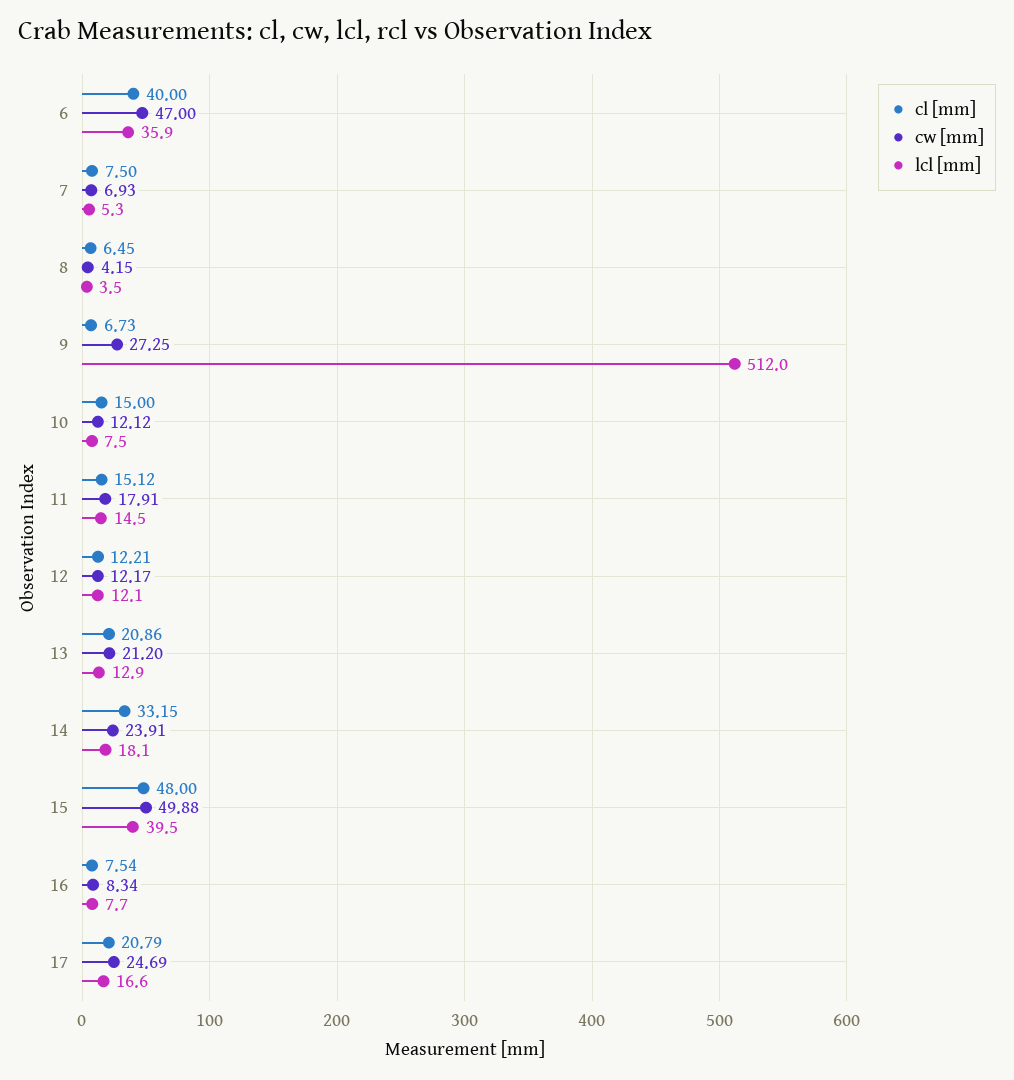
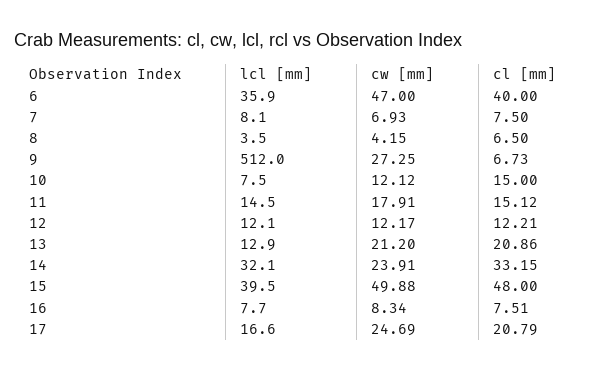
  {
    "cl [mm]": {
      "6": 40,
      "7": 7.5,
-     "8": 6.45,
+     "8": 6.5,
      "9": 6.73,
      "10": 15,
      "11": 15.12,
      "12": 12.21,
      "13": 20.86,
      "14": 33.15,
      "15": 48,
-     "16": 7.54,
+     "16": 7.51,
      "17": 20.79
    },
    "cw [mm]": {
      "6": 47,
      "7": 6.93,
      "8": 4.15,
      "9": 27.25,
      "10": 12.12,
      "11": 17.91,
      "12": 12.17,
      "13": 21.2,
      "14": 23.91,
      "15": 49.88,
      "16": 8.34,
      "17": 24.69
    },
    "lcl [mm]": {
      "6": 35.9,
-     "7": 5.3,
+     "7": 8.1,
      "8": 3.5,
      "9": 512,
      "10": 7.5,
      "11": 14.5,
      "12": 12.1,
      "13": 12.9,
-     "14": 18.1,
+     "14": 32.1,
      "15": 39.5,
      "16": 7.7,
      "17": 16.6
    }
  }

